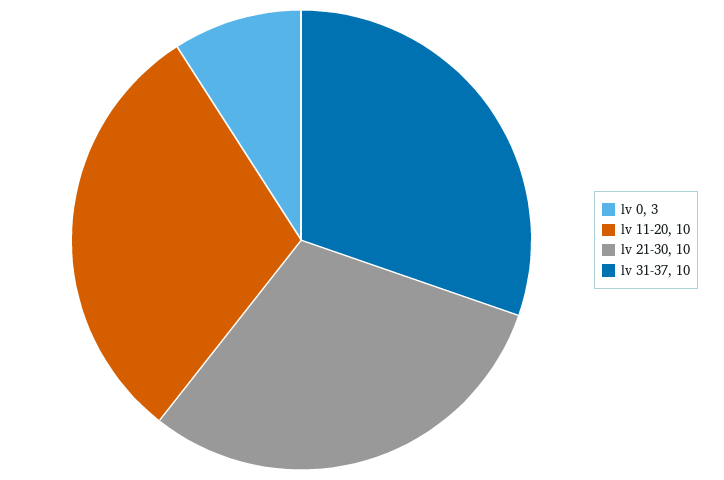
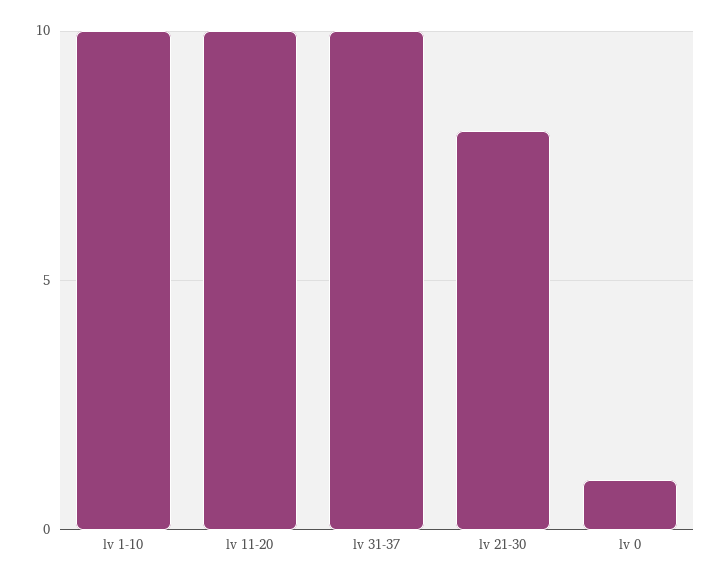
  {
-   "lv 0": 3,
+   "lv 0": 1,
    "lv 11-20": 10,
-   "lv 21-30": 10,
+   "lv 21-30": 8,
-   "lv 31-37": 10
+   "lv 31-37": 10,
+   "lv 1-10": 10
  }

